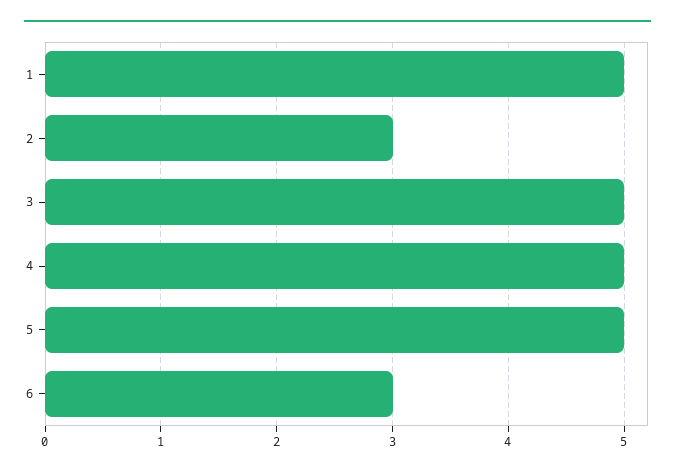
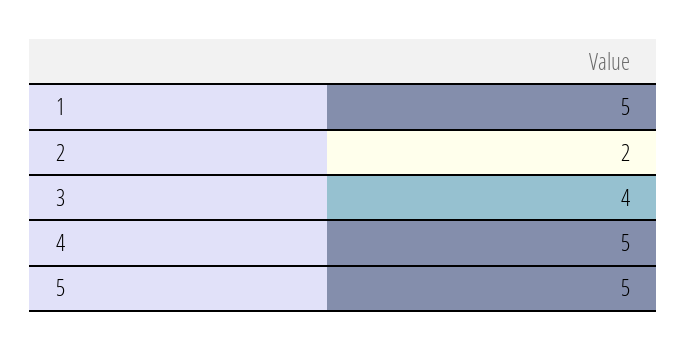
  {
    "1": 5,
-   "2": 3,
+   "2": 2,
-   "3": 5,
+   "3": 4,
    "4": 5,
-   "5": 5,
+   "5": 5
-   "6": 3
  }

